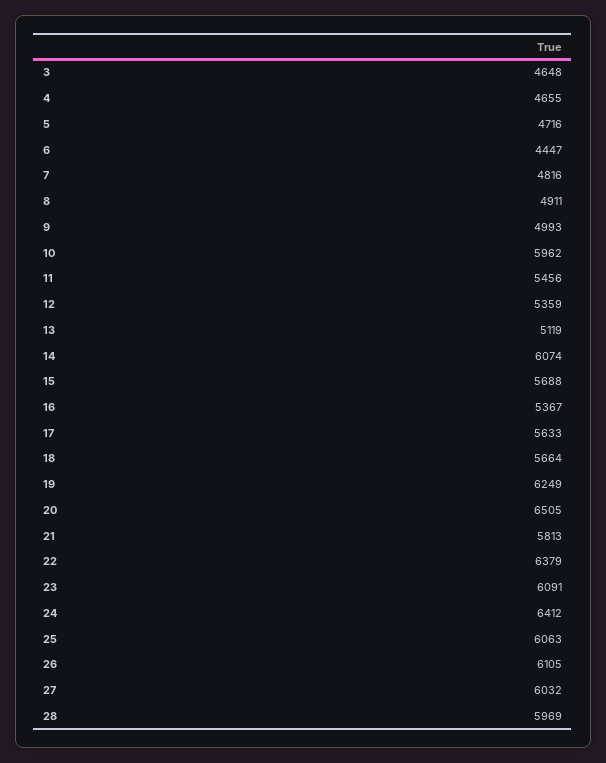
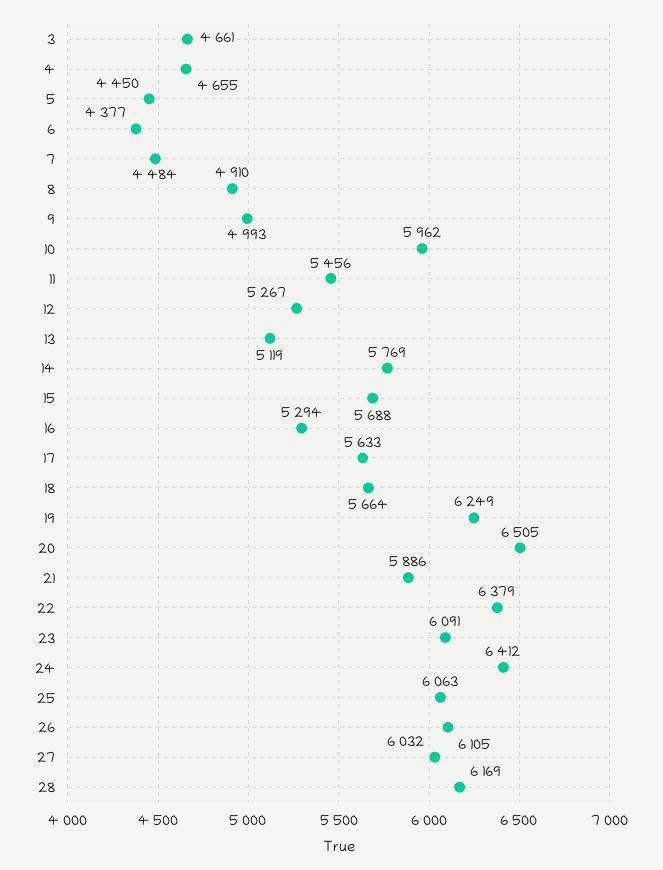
  {
-   "3": 4648,
+   "3": 4661,
    "4": 4655,
-   "5": 4716,
+   "5": 4450,
-   "6": 4447,
+   "6": 4377,
-   "7": 4816,
+   "7": 4484,
-   "8": 4911,
+   "8": 4910,
    "9": 4993,
    "10": 5962,
    "11": 5456,
-   "12": 5359,
+   "12": 5267,
    "13": 5119,
-   "14": 6074,
+   "14": 5769,
    "15": 5688,
-   "16": 5367,
+   "16": 5294,
    "17": 5633,
    "18": 5664,
    "19": 6249,
    "20": 6505,
-   "21": 5813,
+   "21": 5886,
    "22": 6379,
    "23": 6091,
    "24": 6412,
    "25": 6063,
    "26": 6105,
    "27": 6032,
-   "28": 5969
+   "28": 6169
  }

